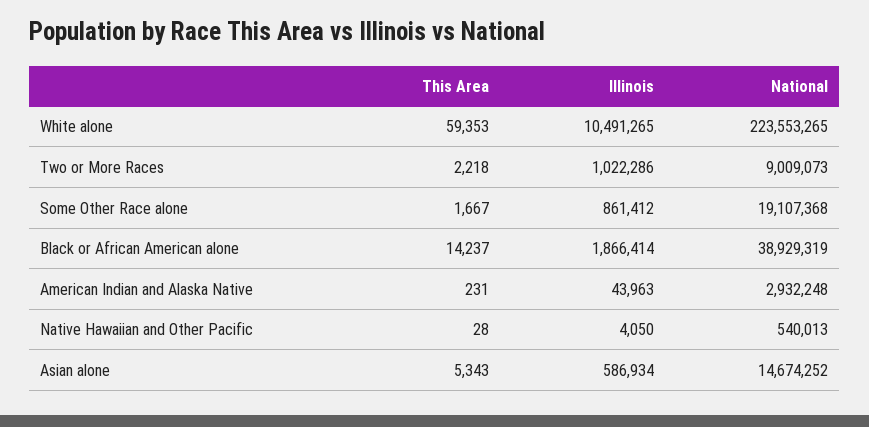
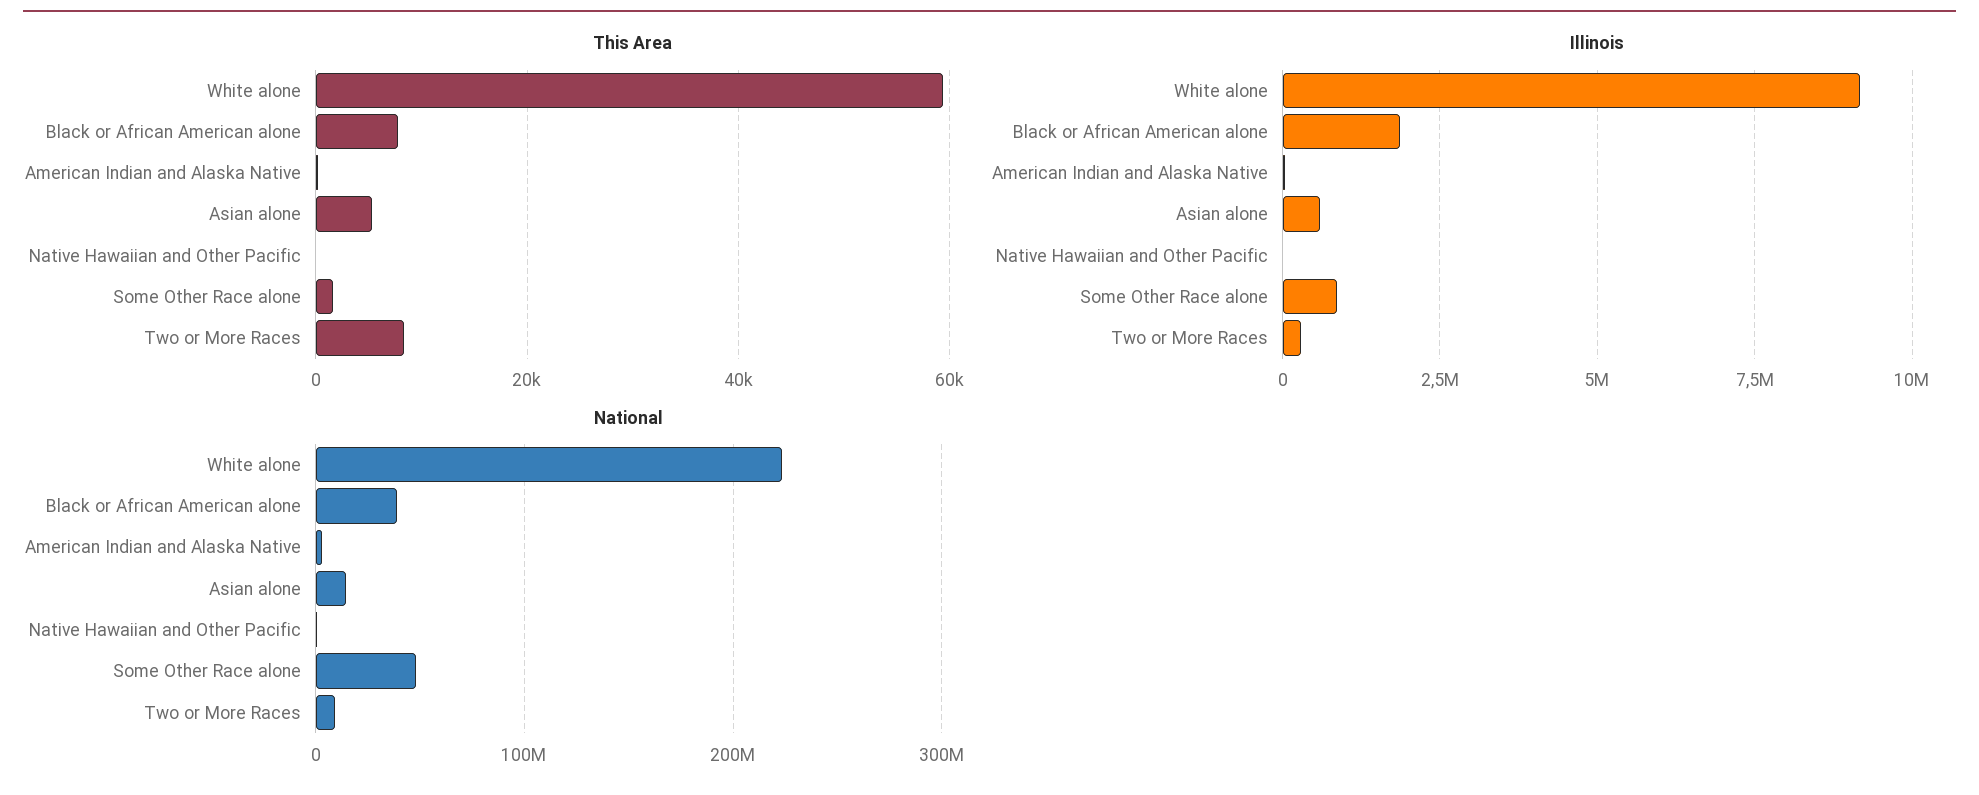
  {
    "This Area": {
      "White alone": 59353,
-     "Two or More Races": 2218,
+     "Two or More Races": 8000,
      "Some Other Race alone": 1667,
-     "Black or African American alone": 14237,
+     "Black or African American alone": 8000,
      "American Indian and Alaska Native": 231,
      "Native Hawaiian and Other Pacific": 28,
      "Asian alone": 5343
    },
    "Illinois": {
-     "White alone": 10491265,
+     "White alone": 9250000,
-     "Two or More Races": 1022286,
+     "Two or More Races": 250000,
      "Some Other Race alone": 861412,
      "Black or African American alone": 1866414,
      "American Indian and Alaska Native": 43963,
      "Native Hawaiian and Other Pacific": 4050,
      "Asian alone": 586934
    },
    "National": {
      "White alone": 223553265,
      "Two or More Races": 9009073,
-     "Some Other Race alone": 19107368,
+     "Some Other Race alone": 50000000,
      "Black or African American alone": 38929319,
      "American Indian and Alaska Native": 2932248,
      "Native Hawaiian and Other Pacific": 540013,
      "Asian alone": 14674252
    }
  }

